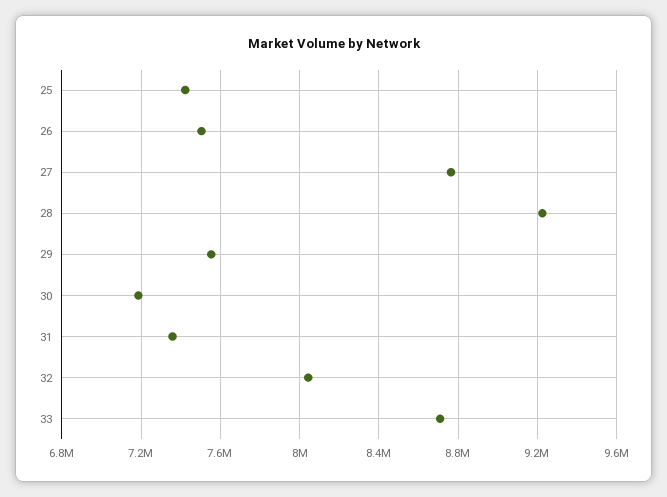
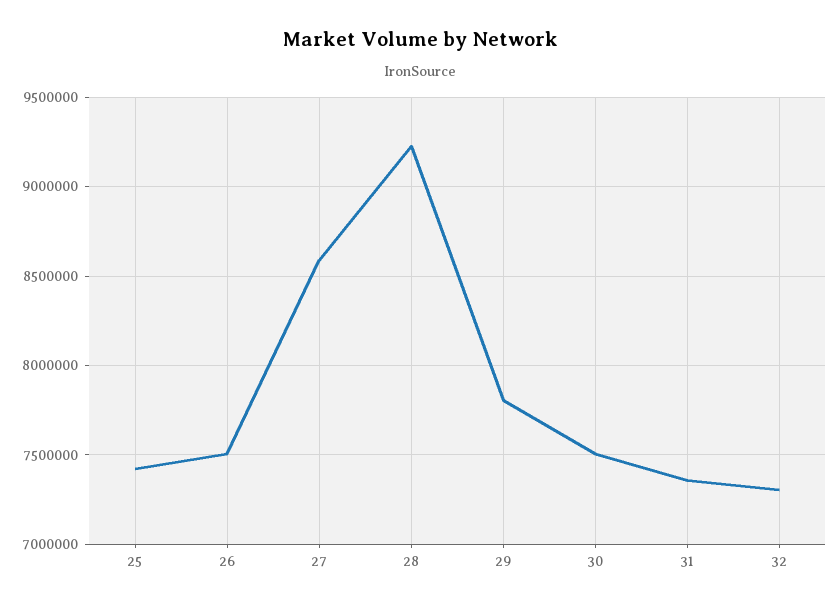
  {
    "25": 7400000,
    "26": 7500000,
-   "27": 8750000,
+   "27": 8600000,
    "28": 9250000,
-   "29": 7550000,
+   "29": 7800000,
-   "30": 7200000,
+   "30": 7500000,
    "31": 7350000,
-   "32": 8050000,
+   "32": 7300000
-   "33": 8700000
  }

